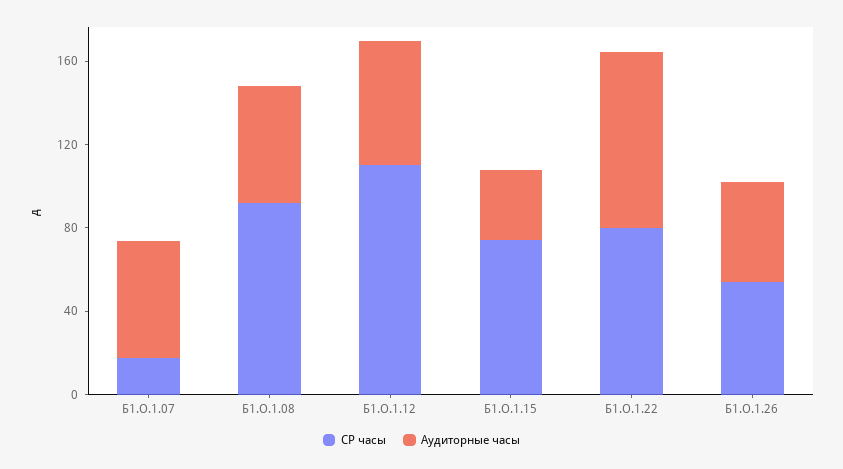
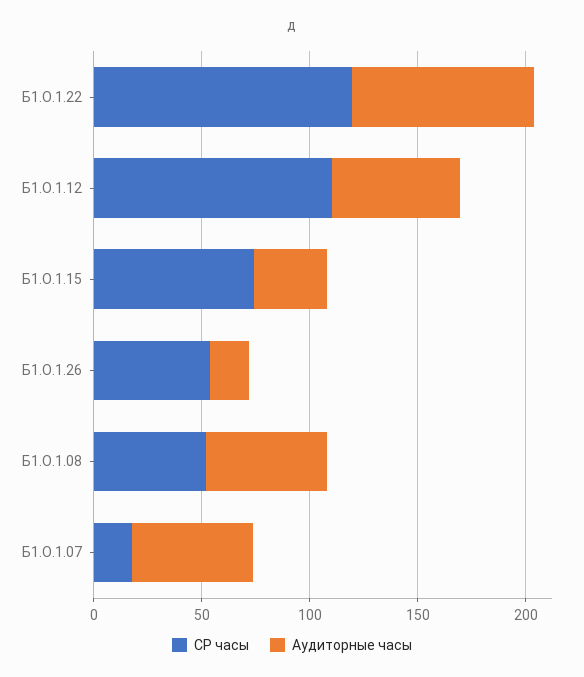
  {
    "СР часы": {
      "Б1.О.1.07": 20,
-     "Б1.О.1.08": 90,
+     "Б1.О.1.08": 50,
      "Б1.О.1.12": 110,
      "Б1.О.1.15": 70,
-     "Б1.О.1.22": 80,
+     "Б1.О.1.22": 120,
      "Б1.О.1.26": 50
    },
    "Аудиторные часы": {
      "Б1.О.1.07": 60,
      "Б1.О.1.08": 60,
      "Б1.О.1.12": 60,
      "Б1.О.1.15": 30,
      "Б1.О.1.22": 80,
-     "Б1.О.1.26": 50
+     "Б1.О.1.26": 20
    }
  }

